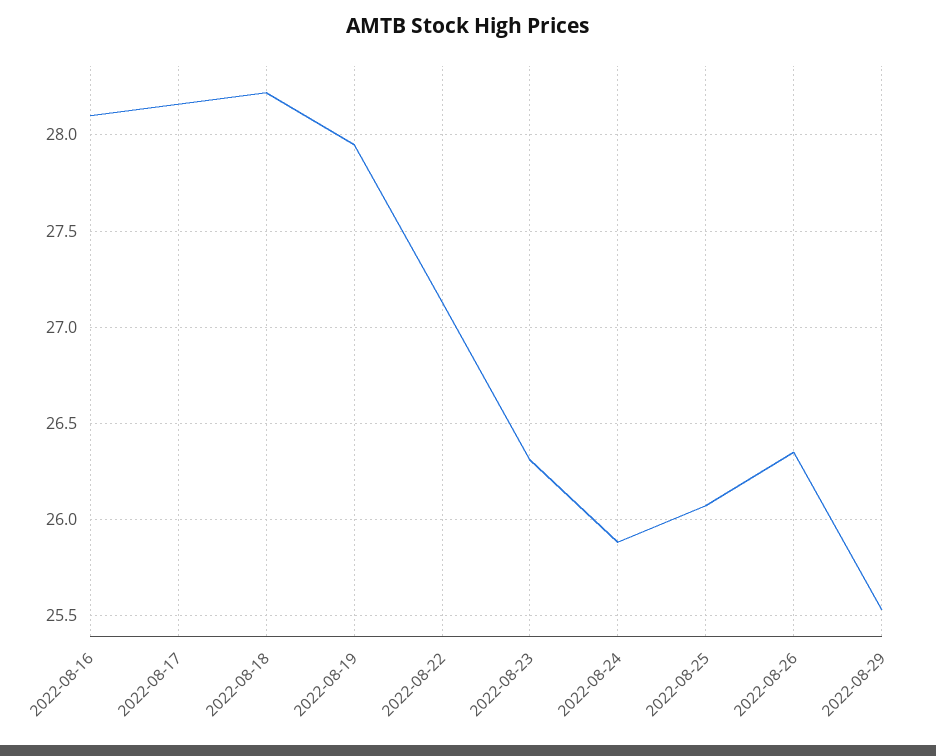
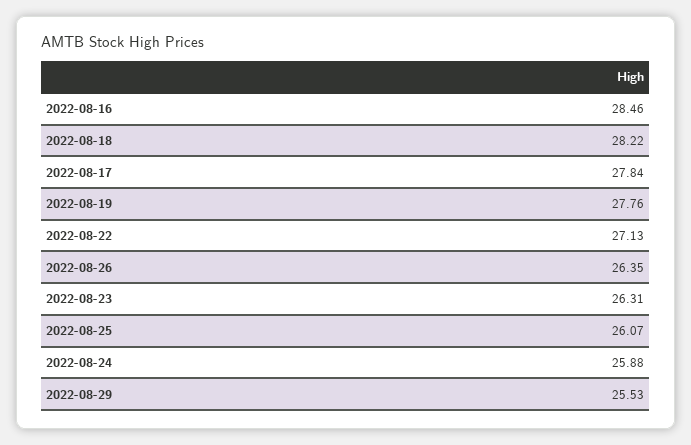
  {
-   "2022-08-16": 28.1,
+   "2022-08-16": 28.46,
-   "2022-08-17": 28.15,
+   "2022-08-17": 27.84,
    "2022-08-18": 28.22,
-   "2022-08-19": 27.95,
+   "2022-08-19": 27.76,
    "2022-08-22": 27.13,
    "2022-08-23": 26.31,
    "2022-08-24": 25.88,
    "2022-08-25": 26.07,
    "2022-08-26": 26.35,
    "2022-08-29": 25.53
  }

